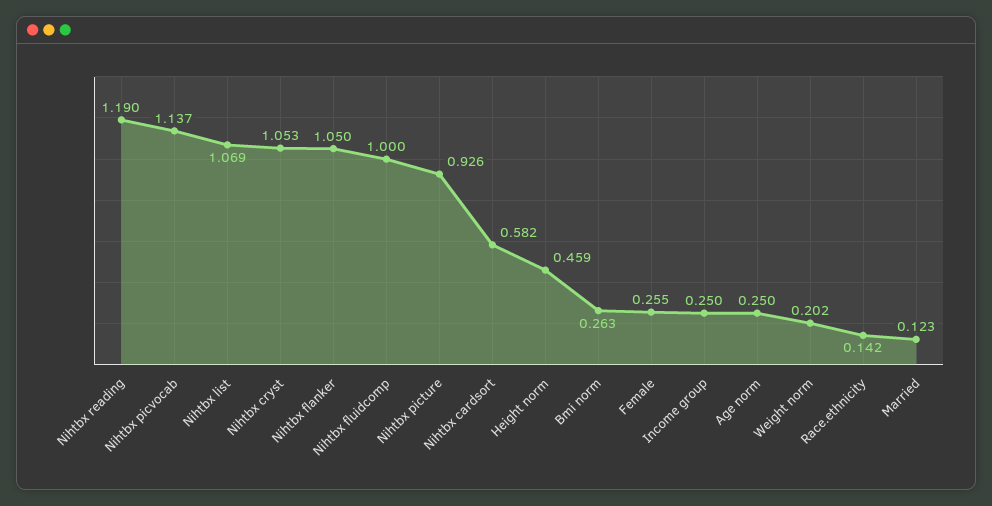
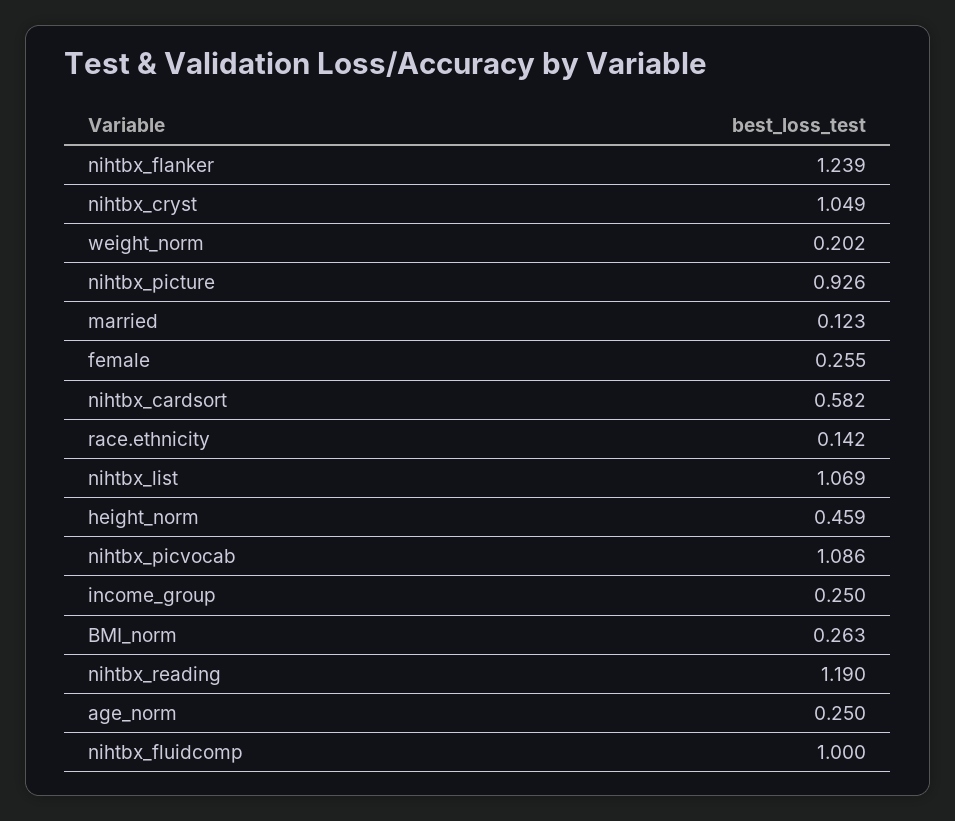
  {
    "Nihtbx reading": 1.19,
-   "Nihtbx picvocab": 1.137,
+   "Nihtbx picvocab": 1.086,
    "Nihtbx list": 1.069,
-   "Nihtbx cryst": 1.053,
+   "Nihtbx cryst": 1.049,
-   "Nihtbx flanker": 1.05,
+   "Nihtbx flanker": 1.239,
    "Nihtbx fluidcomp": 1,
    "Nihtbx picture": 0.926,
    "Nihtbx cardsort": 0.582,
    "Height norm": 0.459,
    "Bmi norm": 0.263,
    "Female": 0.255,
    "Income group": 0.25,
    "Age norm": 0.25,
    "Weight norm": 0.202,
    "Race.ethnicity": 0.142,
    "Married": 0.123
  }

